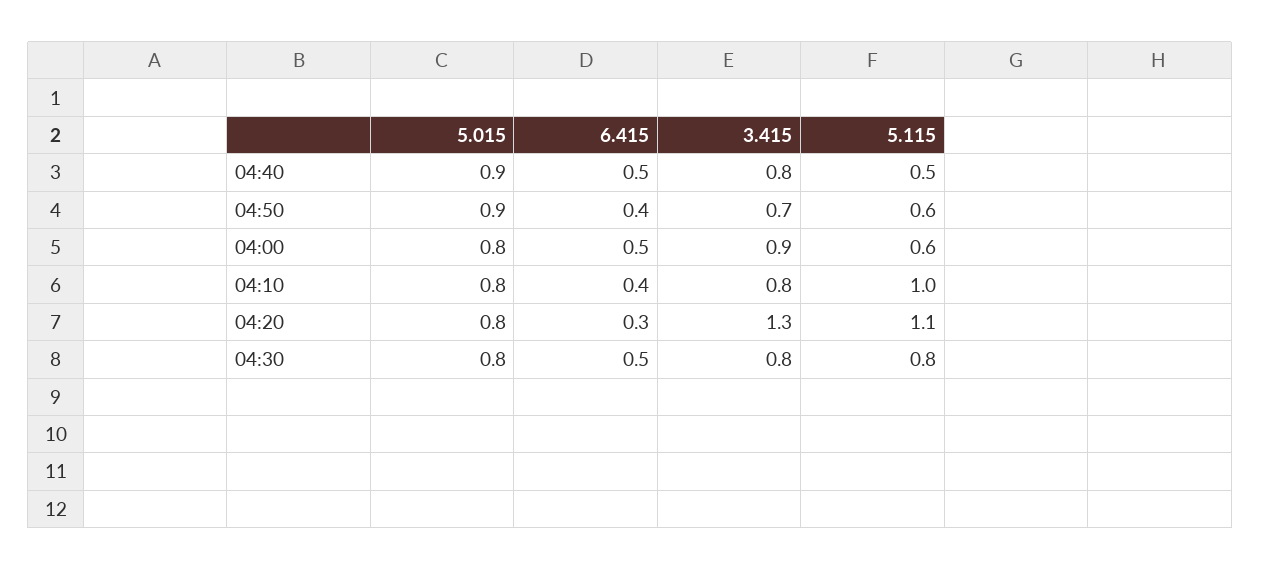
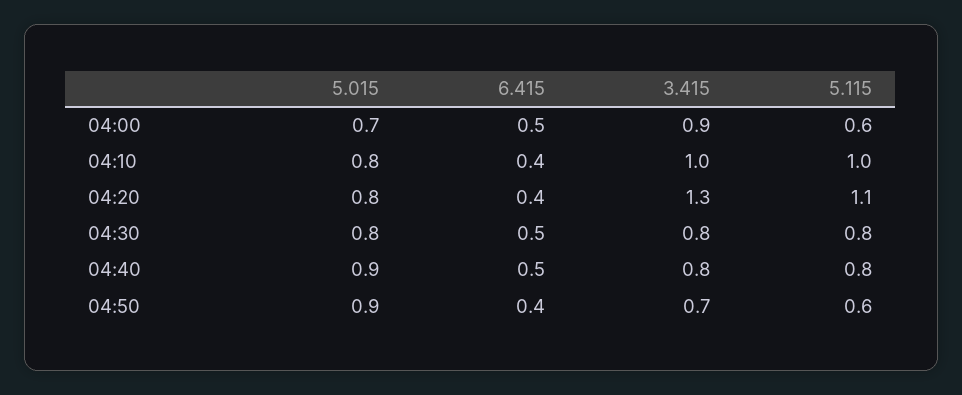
  {
    "5.015": {
      "04:40": 0.9,
      "04:50": 0.9,
-     "04:00": 0.8,
+     "04:00": 0.7,
      "04:10": 0.8,
      "04:20": 0.8,
      "04:30": 0.8
    },
    "6.415": {
      "04:40": 0.5,
      "04:50": 0.4,
      "04:00": 0.5,
      "04:10": 0.4,
-     "04:20": 0.3,
+     "04:20": 0.4,
      "04:30": 0.5
    },
    "3.415": {
      "04:40": 0.8,
      "04:50": 0.7,
      "04:00": 0.9,
-     "04:10": 0.8,
+     "04:10": 1,
      "04:20": 1.3,
      "04:30": 0.8
    },
    "5.115": {
-     "04:40": 0.5,
+     "04:40": 0.8,
      "04:50": 0.6,
      "04:00": 0.6,
      "04:10": 1,
      "04:20": 1.1,
      "04:30": 0.8
    }
  }

